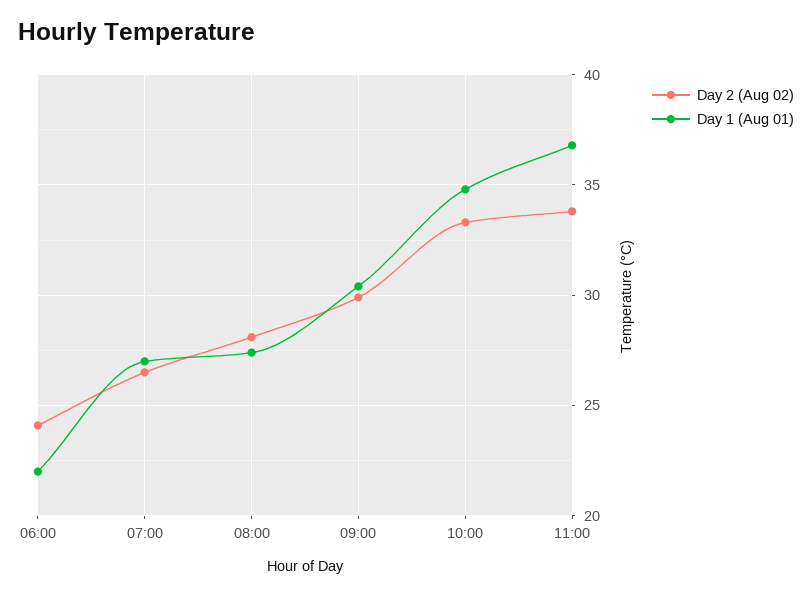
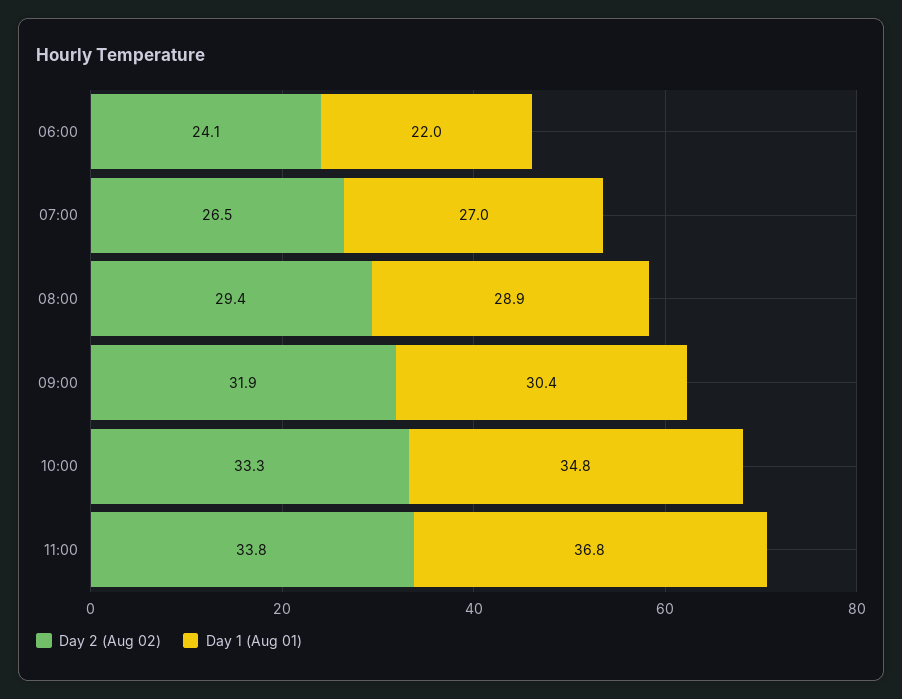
  {
    "Day 2 (Aug 02)": {
      "06:00": 24.1,
      "07:00": 26.5,
-     "08:00": 28,
+     "08:00": 29.4,
-     "09:00": 30,
+     "09:00": 31.9,
      "10:00": 33.3,
      "11:00": 33.8
    },
    "Day 1 (Aug 01)": {
      "06:00": 22,
      "07:00": 27,
-     "08:00": 27.5,
+     "08:00": 28.9,
      "09:00": 30.4,
      "10:00": 34.8,
      "11:00": 36.8
    }
  }

